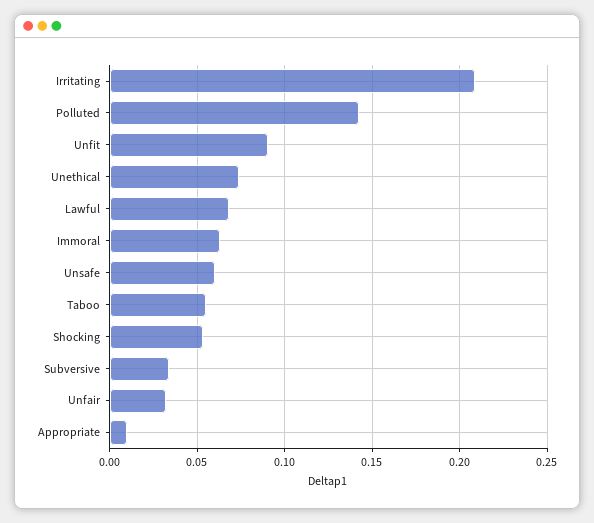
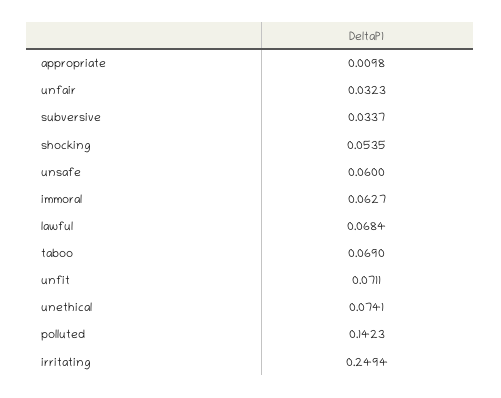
  {
-   "Irritating": 0.21,
+   "Irritating": 0.2494,
    "Polluted": 0.1423,
-   "Unfit": 0.09,
+   "Unfit": 0.0711,
    "Unethical": 0.0741,
    "Lawful": 0.0684,
    "Immoral": 0.0627,
    "Unsafe": 0.06,
-   "Taboo": 0.055,
+   "Taboo": 0.069,
    "Shocking": 0.0535,
    "Subversive": 0.0337,
    "Unfair": 0.0323,
    "Appropriate": 0.0098
  }

